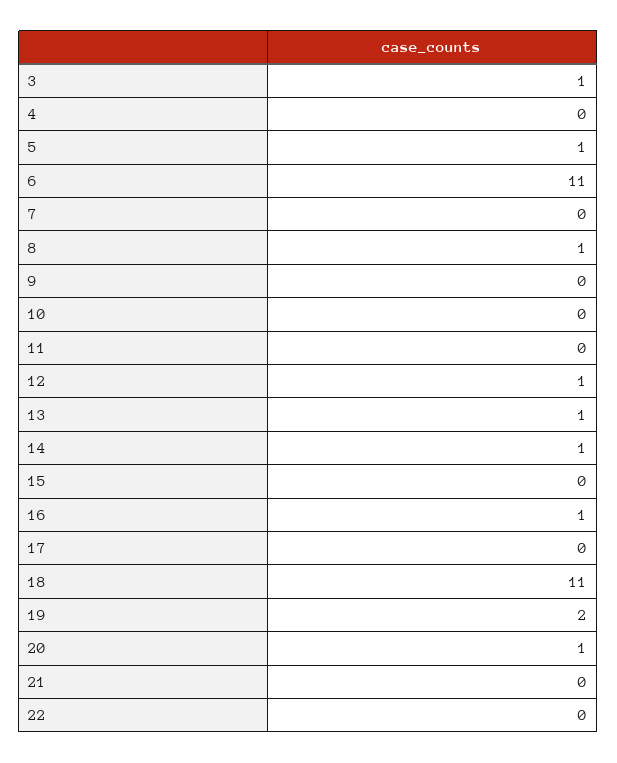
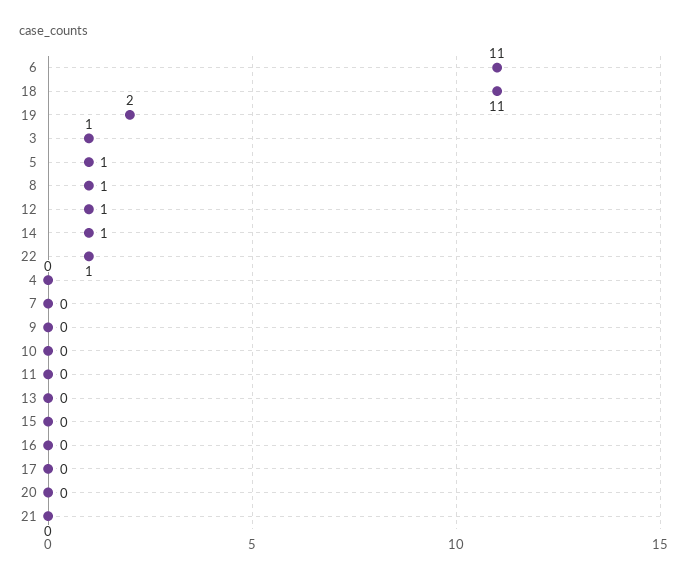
  {
    "3": 1,
    "4": 0,
    "5": 1,
    "6": 11,
    "7": 0,
    "8": 1,
    "9": 0,
    "10": 0,
    "11": 0,
    "12": 1,
-   "13": 1,
+   "13": 0,
    "14": 1,
    "15": 0,
-   "16": 1,
+   "16": 0,
    "17": 0,
    "18": 11,
    "19": 2,
-   "20": 1,
+   "20": 0,
    "21": 0,
-   "22": 0
+   "22": 1
  }

